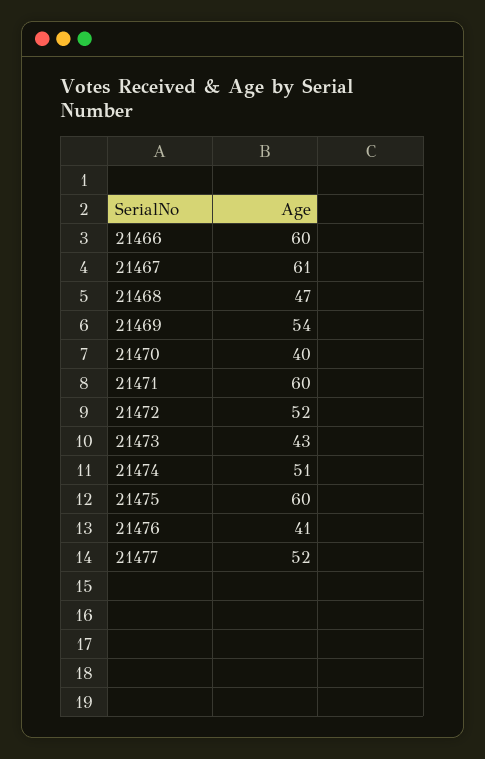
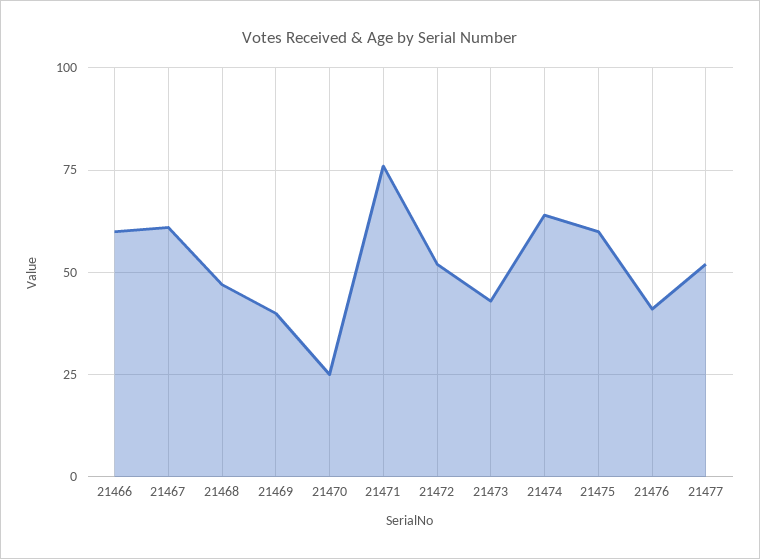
  {
    "21466": 60,
    "21467": 61,
    "21468": 47,
-   "21469": 54,
+   "21469": 40,
-   "21470": 40,
+   "21470": 25,
-   "21471": 60,
+   "21471": 75,
    "21472": 52,
    "21473": 43,
-   "21474": 51,
+   "21474": 65,
    "21475": 60,
    "21476": 41,
    "21477": 52
  }

